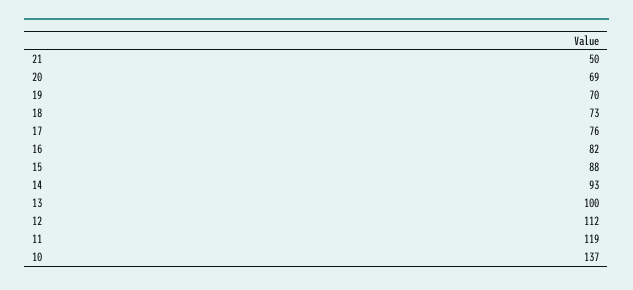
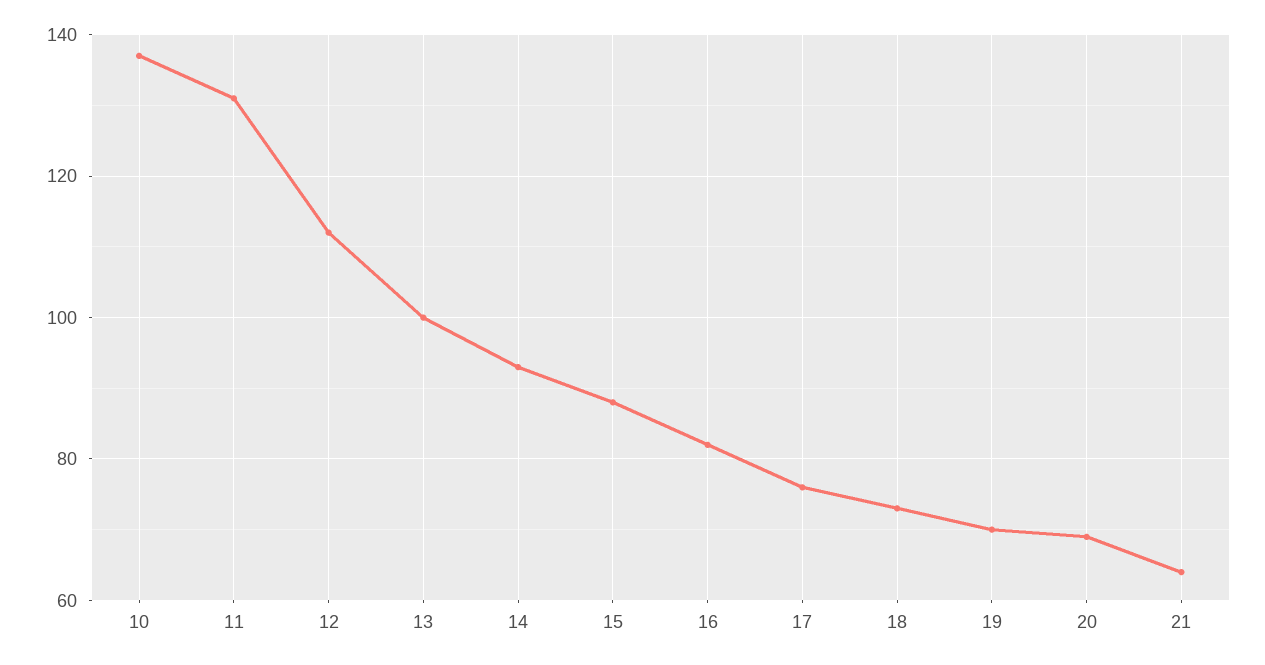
  {
-   "21": 50,
+   "21": 65,
    "20": 69,
    "19": 70,
    "18": 73,
    "17": 76,
    "16": 82,
    "15": 88,
    "14": 93,
    "13": 100,
    "12": 112,
-   "11": 119,
+   "11": 130,
    "10": 137
  }

